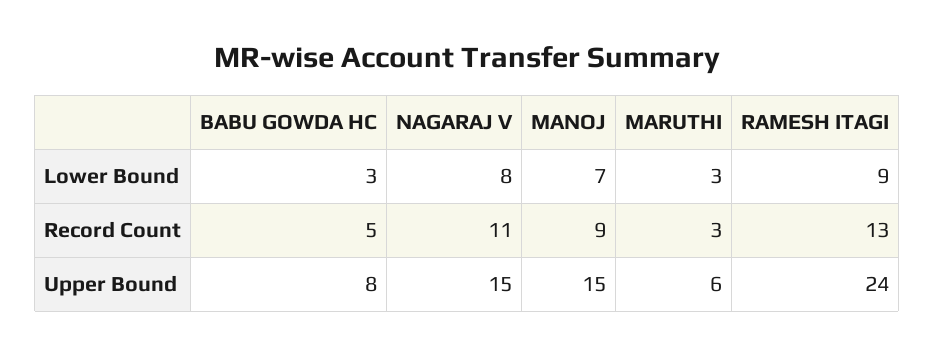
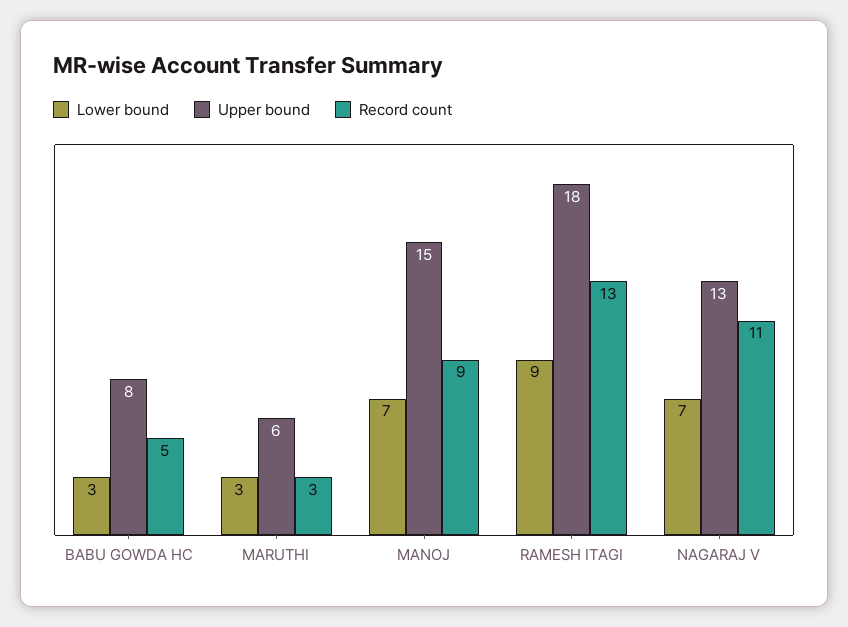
  {
    "Lower Bound": {
      "BABU GOWDA HC": 3,
-     "NAGARAJ V": 8,
+     "NAGARAJ V": 7,
      "MANOJ": 7,
      "MARUTHI": 3,
      "RAMESH ITAGI": 9
    },
    "Record Count": {
      "BABU GOWDA HC": 5,
      "NAGARAJ V": 11,
      "MANOJ": 9,
      "MARUTHI": 3,
      "RAMESH ITAGI": 13
    },
    "Upper Bound": {
      "BABU GOWDA HC": 8,
-     "NAGARAJ V": 15,
+     "NAGARAJ V": 13,
      "MANOJ": 15,
      "MARUTHI": 6,
-     "RAMESH ITAGI": 24
+     "RAMESH ITAGI": 18
    }
  }

